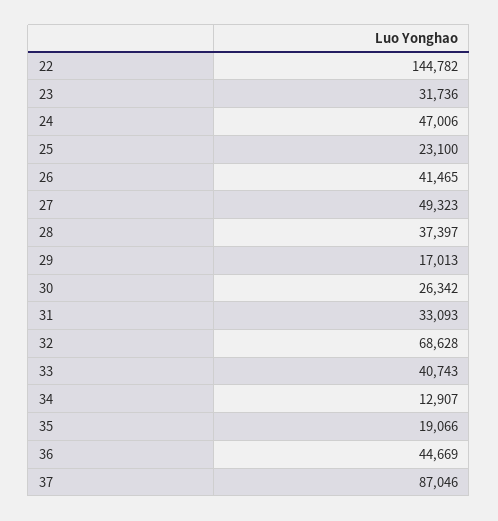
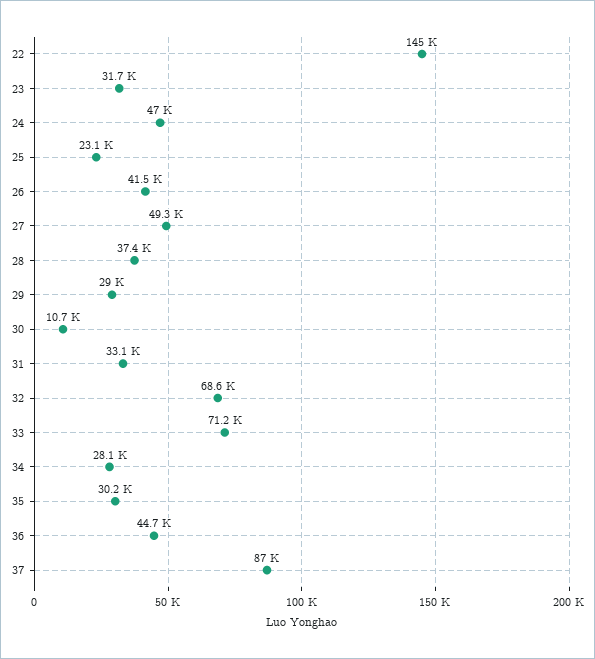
  {
    "22": 144782,
    "23": 31736,
    "24": 47006,
    "25": 23100,
    "26": 41465,
    "27": 49323,
    "28": 37397,
-   "29": 17013,
+   "29": 29000,
-   "30": 26342,
+   "30": 10700,
    "31": 33093,
    "32": 68628,
-   "33": 40743,
+   "33": 71200,
-   "34": 12907,
+   "34": 28100,
-   "35": 19066,
+   "35": 30200,
    "36": 44669,
    "37": 87046
  }

